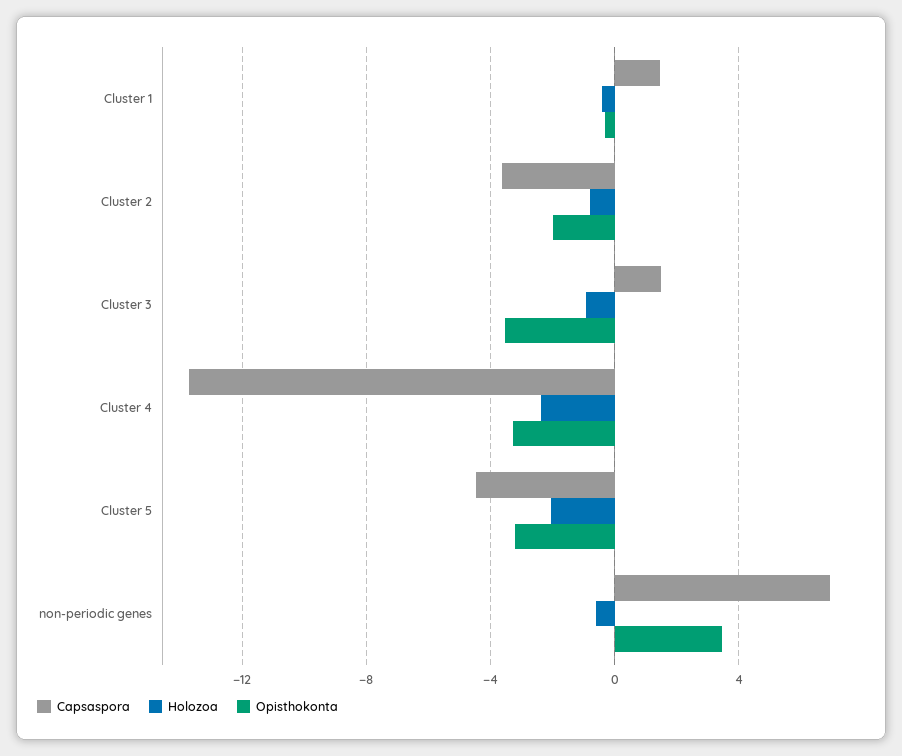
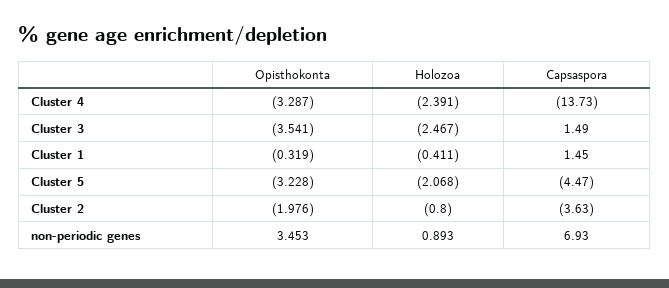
  {
    "Capsaspora": {
      "Cluster 1": 1.45,
      "Cluster 2": -3.63,
      "Cluster 3": 1.49,
      "Cluster 4": -13.73,
      "Cluster 5": -4.47,
      "non-periodic genes": 6.93
    },
    "Holozoa": {
      "Cluster 1": -0.411,
      "Cluster 2": -0.8,
-     "Cluster 3": -1,
+     "Cluster 3": -2.467,
      "Cluster 4": -2.391,
      "Cluster 5": -2.068,
-     "non-periodic genes": -0.5
+     "non-periodic genes": 0.893
    },
    "Opisthokonta": {
      "Cluster 1": -0.319,
      "Cluster 2": -1.976,
      "Cluster 3": -3.541,
      "Cluster 4": -3.287,
      "Cluster 5": -3.228,
      "non-periodic genes": 3.453
    }
  }

